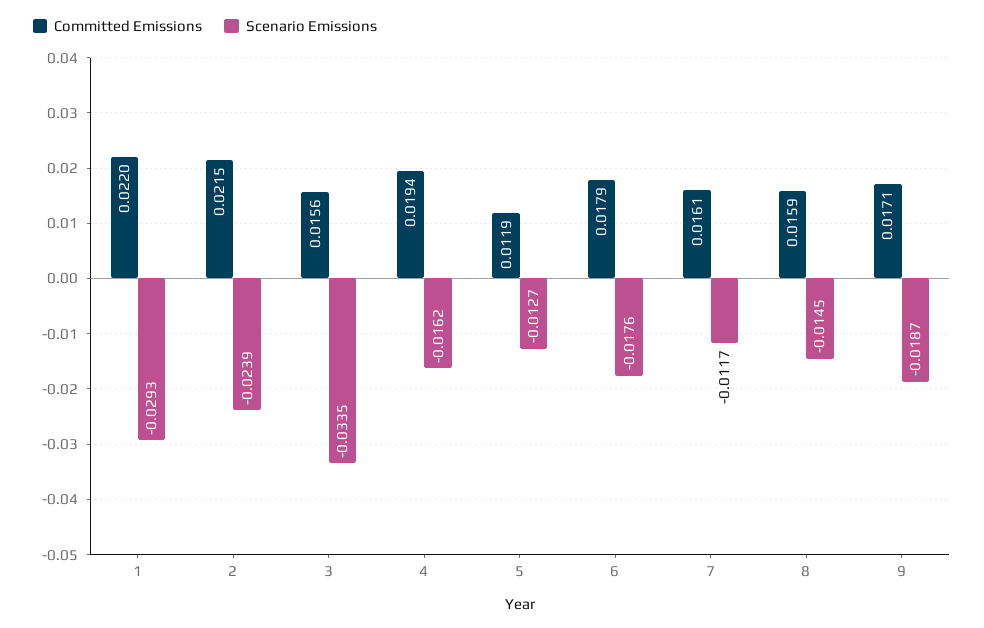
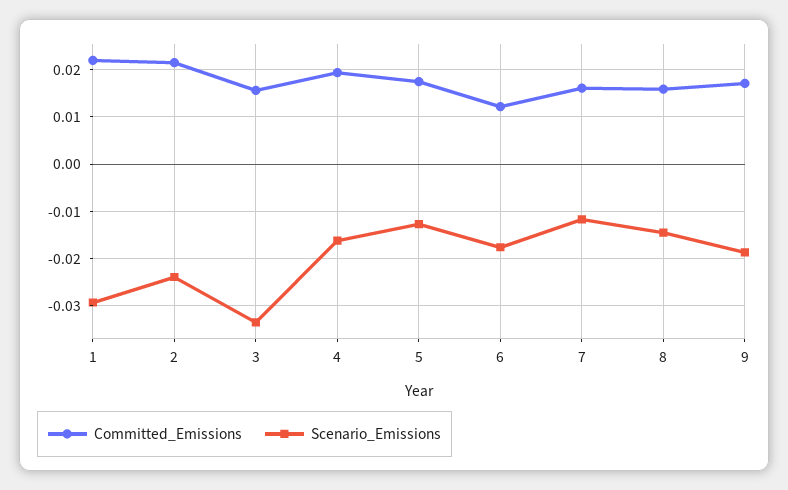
  {
    "Committed Emissions": {
      "1": 0.022,
      "2": 0.0215,
      "3": 0.0156,
      "4": 0.0194,
-     "5": 0.0119,
+     "5": 0.018,
-     "6": 0.0179,
+     "6": 0.012,
      "7": 0.0161,
      "8": 0.0159,
      "9": 0.0171
    },
    "Scenario Emissions": {
      "1": -0.0293,
      "2": -0.0239,
      "3": -0.0335,
      "4": -0.0162,
      "5": -0.0127,
      "6": -0.0176,
      "7": -0.0117,
      "8": -0.0145,
      "9": -0.0187
    }
  }

